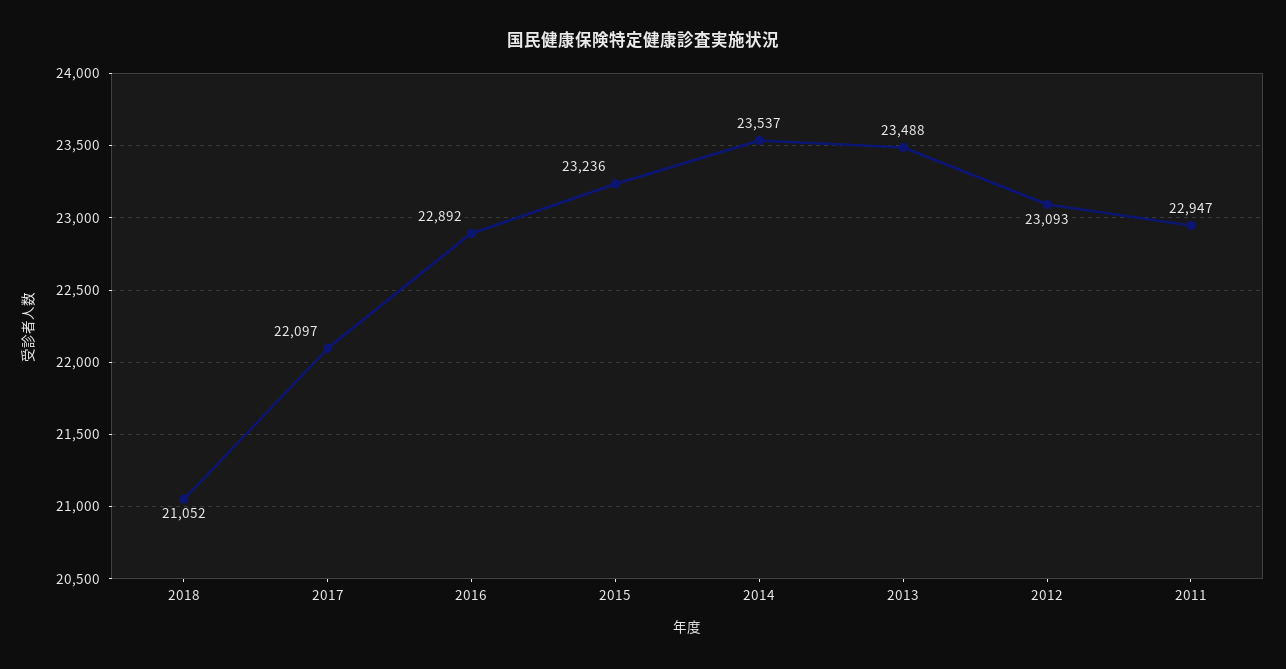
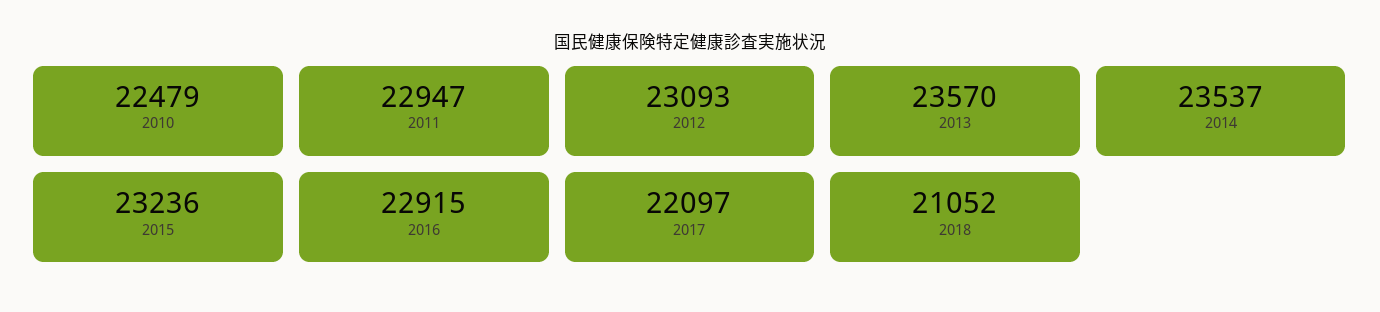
  {
    "2018": 21052,
    "2017": 22097,
-   "2016": 22892,
+   "2016": 22915,
    "2015": 23236,
    "2014": 23537,
-   "2013": 23488,
+   "2013": 23570,
    "2012": 23093,
-   "2011": 22947
+   "2011": 22947,
+   "2010": 22479
  }

